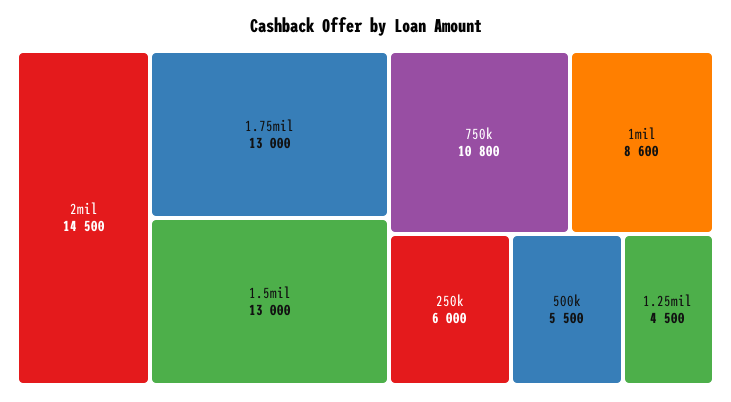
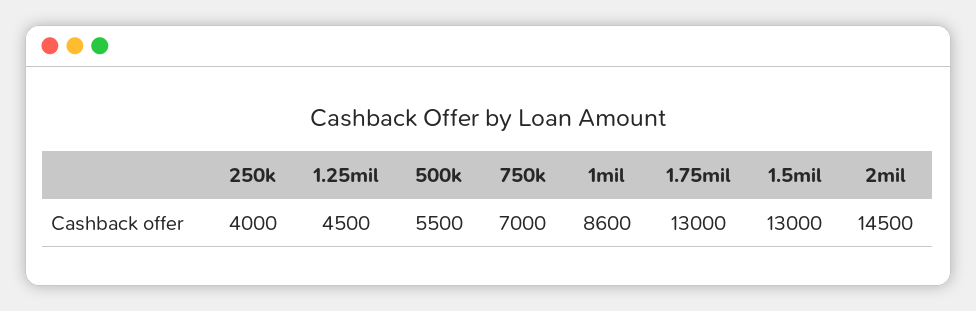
  {
    "2mil": 14500,
    "1.75mil": 13000,
    "1.5mil": 13000,
-   "750k": 10800,
+   "750k": 7000,
    "1mil": 8600,
-   "250k": 6000,
+   "250k": 4000,
    "500k": 5500,
    "1.25mil": 4500
  }

